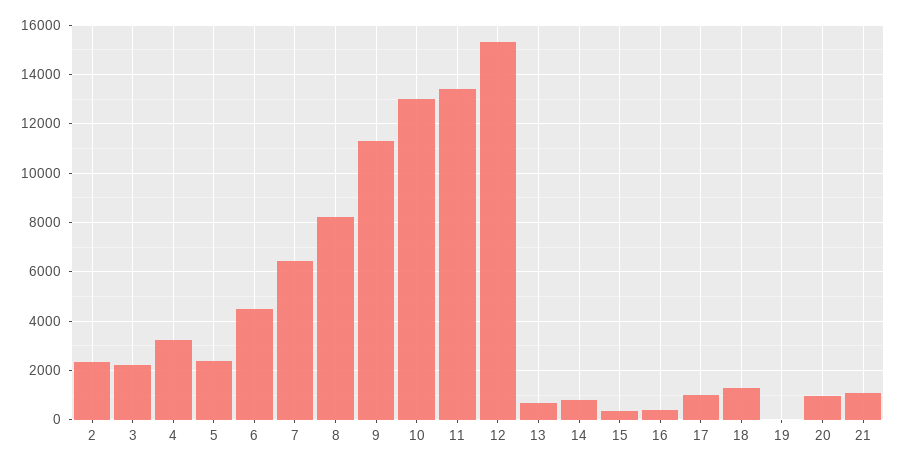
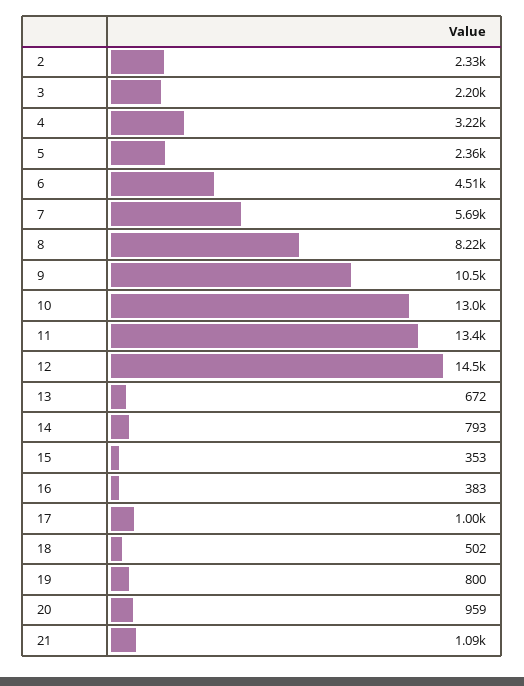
  {
    "2": 2330,
    "3": 2200,
    "4": 3220,
    "5": 2360,
    "6": 4510,
-   "7": 6500,
+   "7": 5690,
    "8": 8220,
-   "9": 11250,
+   "9": 10500,
    "10": 13000,
    "11": 13400,
-   "12": 15250,
+   "12": 14500,
    "13": 672,
    "14": 793,
    "15": 353,
    "16": 383,
    "17": 1000,
-   "18": 1250,
+   "18": 502,
-   "19": 0,
+   "19": 800,
    "20": 959,
    "21": 1090
  }

